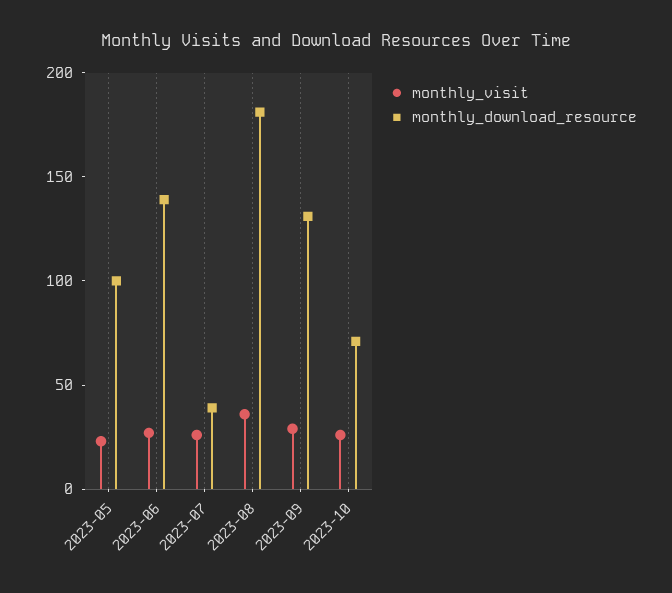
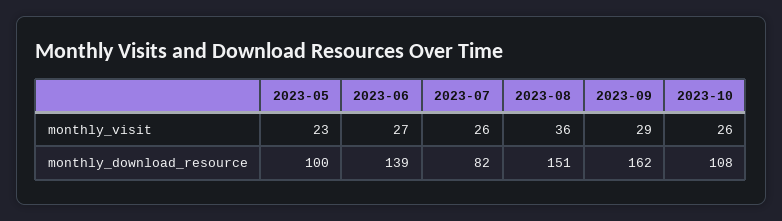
  {
    "monthly_visit": {
      "2023-05": 23,
      "2023-06": 27,
      "2023-07": 26,
      "2023-08": 36,
      "2023-09": 29,
      "2023-10": 26
    },
    "monthly_download_resource": {
      "2023-05": 100,
      "2023-06": 139,
-     "2023-07": 40,
+     "2023-07": 82,
-     "2023-08": 180,
+     "2023-08": 151,
-     "2023-09": 130,
+     "2023-09": 162,
-     "2023-10": 70
+     "2023-10": 108
    }
  }

